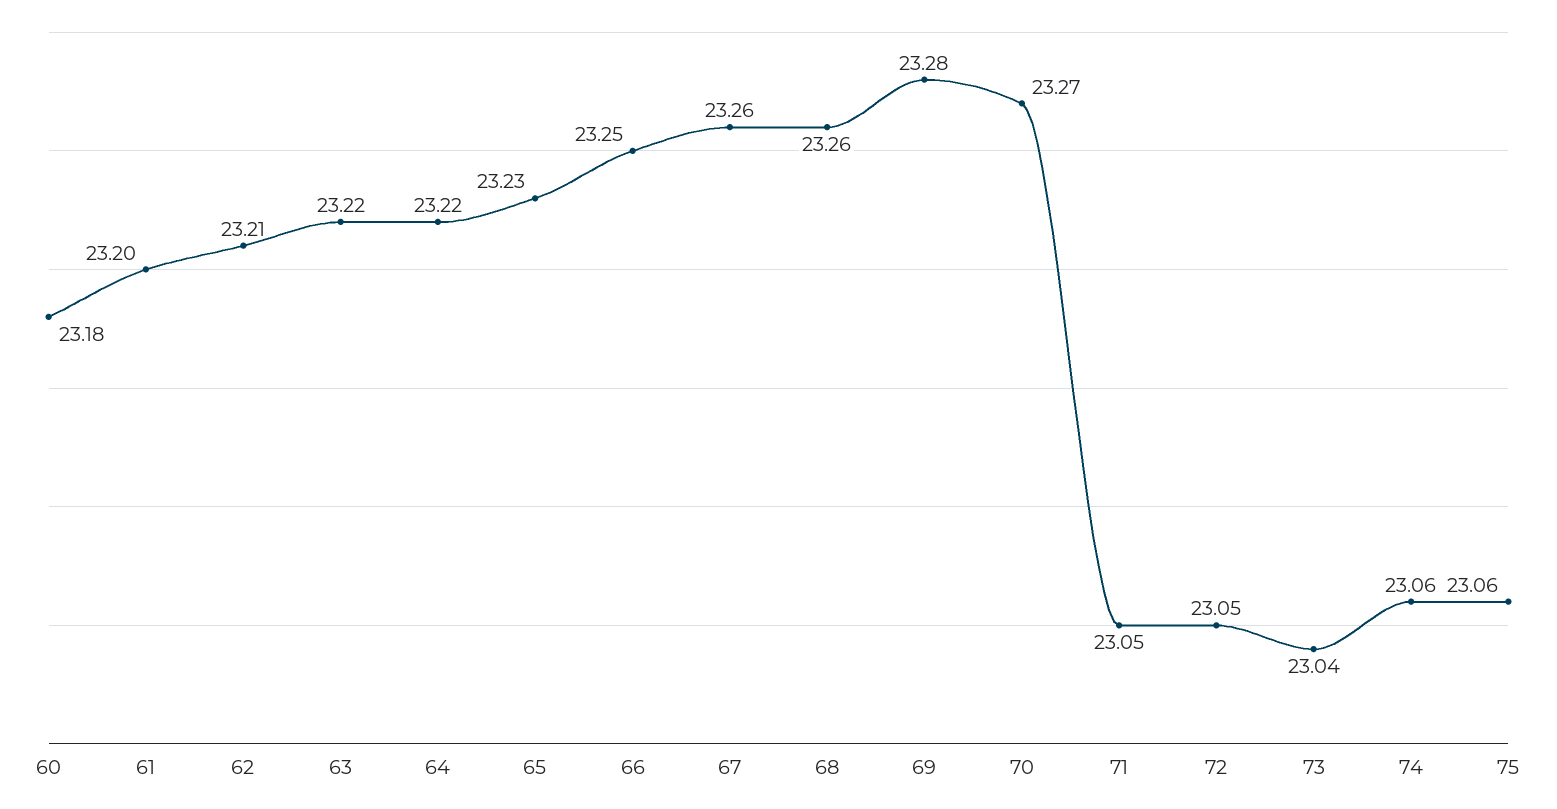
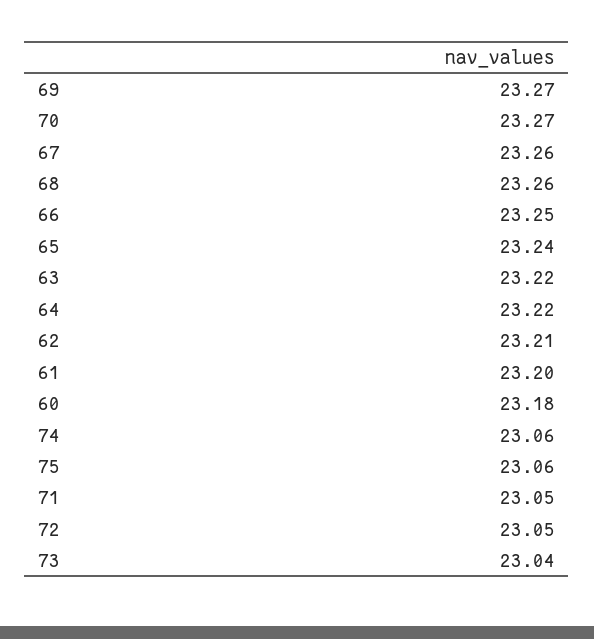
  {
    "60": 23.18,
    "61": 23.2,
    "62": 23.21,
    "63": 23.22,
    "64": 23.22,
-   "65": 23.23,
+   "65": 23.24,
    "66": 23.25,
    "67": 23.26,
    "68": 23.26,
-   "69": 23.28,
+   "69": 23.27,
    "70": 23.27,
    "71": 23.05,
    "72": 23.05,
    "73": 23.04,
    "74": 23.06,
    "75": 23.06
  }

